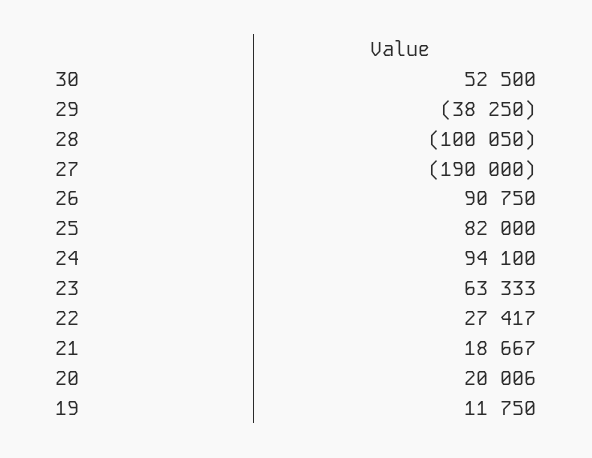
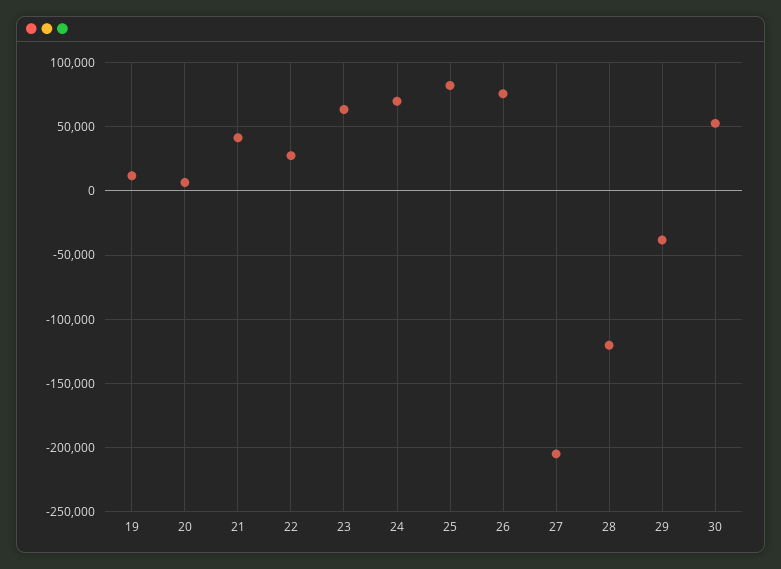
  {
    "30": 52500,
    "29": -38250,
-   "28": -100050,
+   "28": -120000,
-   "27": -190000,
+   "27": -205000,
-   "26": 90750,
+   "26": 75000,
    "25": 82000,
-   "24": 94100,
+   "24": 70000,
    "23": 63333,
    "22": 27417,
-   "21": 18667,
+   "21": 40000,
-   "20": 20006,
+   "20": 5000,
    "19": 11750
  }

